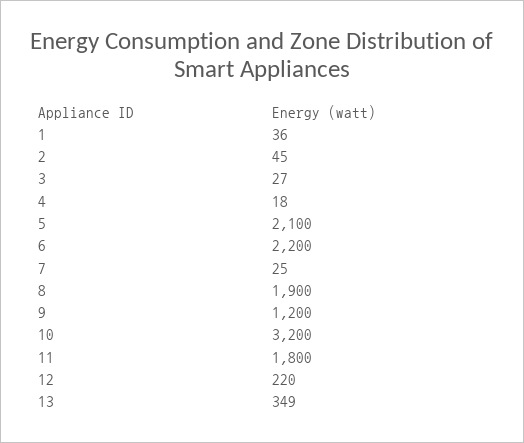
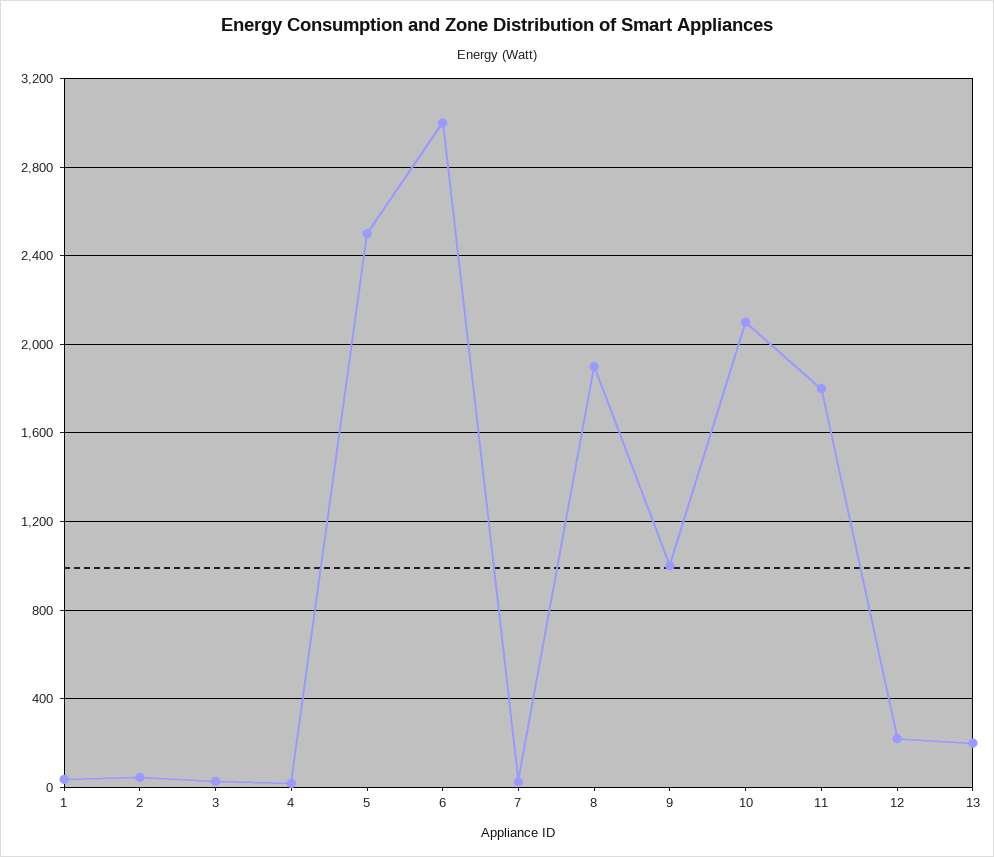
  {
    "1": 36,
    "2": 45,
    "3": 27,
    "4": 18,
-   "5": 2100,
+   "5": 2500,
-   "6": 2200,
+   "6": 3000,
    "7": 25,
    "8": 1900,
-   "9": 1200,
+   "9": 1000,
-   "10": 3200,
+   "10": 2100,
    "11": 1800,
    "12": 220,
-   "13": 349
+   "13": 200
  }

